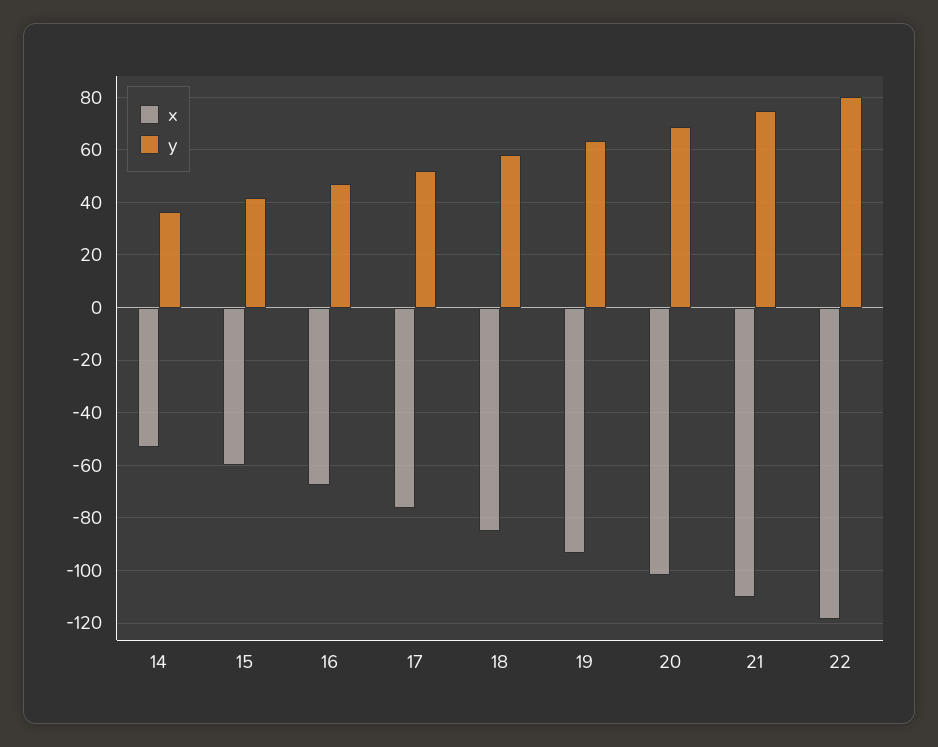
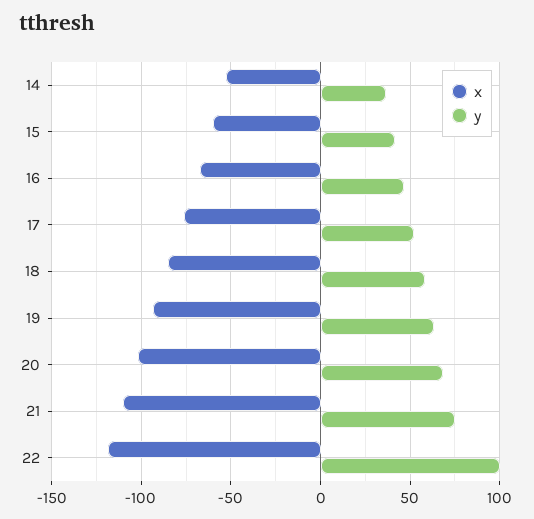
  {
    "x": {
      "14": -52.5,
      "15": -60,
      "16": -67.5,
      "17": -75,
      "18": -85,
      "19": -92.5,
      "20": -102.5,
      "21": -110,
      "22": -117.5
    },
    "y": {
      "14": 37.5,
      "15": 42.5,
      "16": 47.5,
      "17": 52.5,
      "18": 57.5,
      "19": 62.5,
      "20": 67.5,
      "21": 75,
-     "22": 80
+     "22": 100
    }
  }

